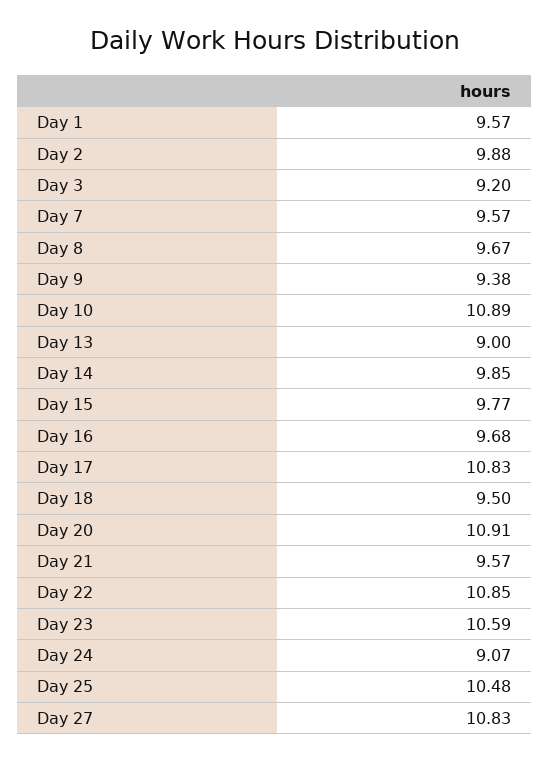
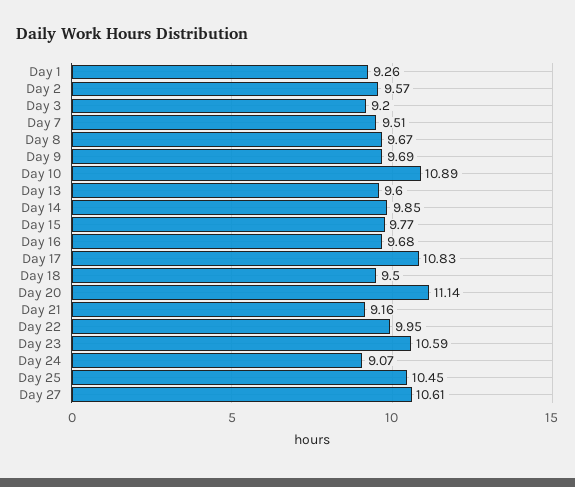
  {
-   "Day 1": 9.57,
+   "Day 1": 9.26,
-   "Day 2": 9.88,
+   "Day 2": 9.57,
    "Day 3": 9.2,
-   "Day 7": 9.57,
+   "Day 7": 9.51,
    "Day 8": 9.67,
-   "Day 9": 9.38,
+   "Day 9": 9.69,
    "Day 10": 10.89,
-   "Day 13": 9,
+   "Day 13": 9.6,
    "Day 14": 9.85,
    "Day 15": 9.77,
    "Day 16": 9.68,
    "Day 17": 10.83,
    "Day 18": 9.5,
-   "Day 20": 10.91,
+   "Day 20": 11.14,
-   "Day 21": 9.57,
+   "Day 21": 9.16,
-   "Day 22": 10.85,
+   "Day 22": 9.95,
    "Day 23": 10.59,
    "Day 24": 9.07,
-   "Day 25": 10.48,
+   "Day 25": 10.45,
-   "Day 27": 10.83
+   "Day 27": 10.61
  }

